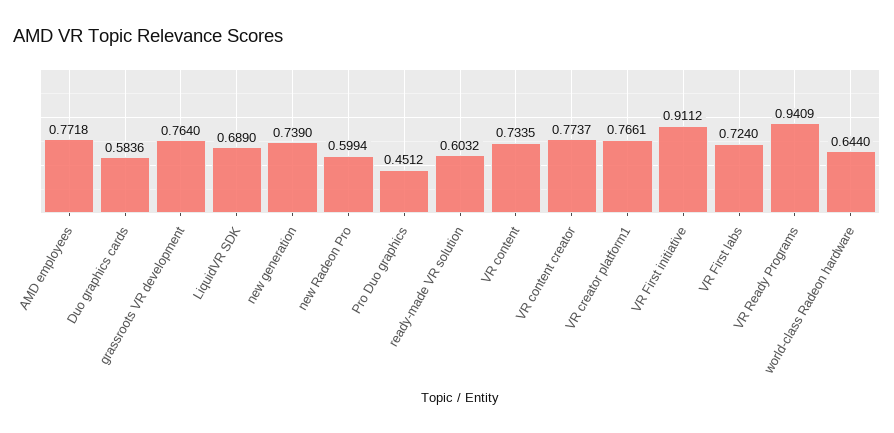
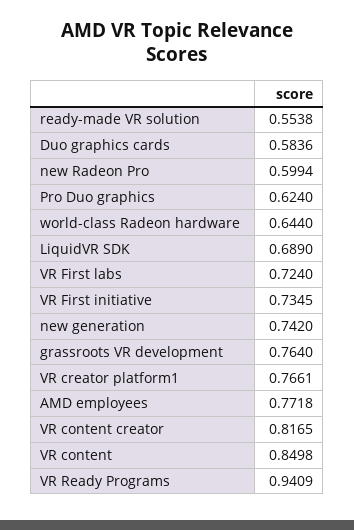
  {
    "AMD employees": 0.7718,
    "Duo graphics cards": 0.5836,
    "grassroots VR development": 0.764,
    "LiquidVR SDK": 0.689,
-   "new generation": 0.739,
+   "new generation": 0.742,
    "new Radeon Pro": 0.5994,
-   "Pro Duo graphics": 0.4512,
+   "Pro Duo graphics": 0.624,
-   "ready-made VR solution": 0.6032,
+   "ready-made VR solution": 0.5538,
-   "VR content": 0.7335,
+   "VR content": 0.8498,
-   "VR content creator": 0.7737,
+   "VR content creator": 0.8165,
    "VR creator platform1": 0.7661,
-   "VR First initiative": 0.9112,
+   "VR First initiative": 0.7345,
    "VR First labs": 0.724,
    "VR Ready Programs": 0.9409,
    "world-class Radeon hardware": 0.644
  }

